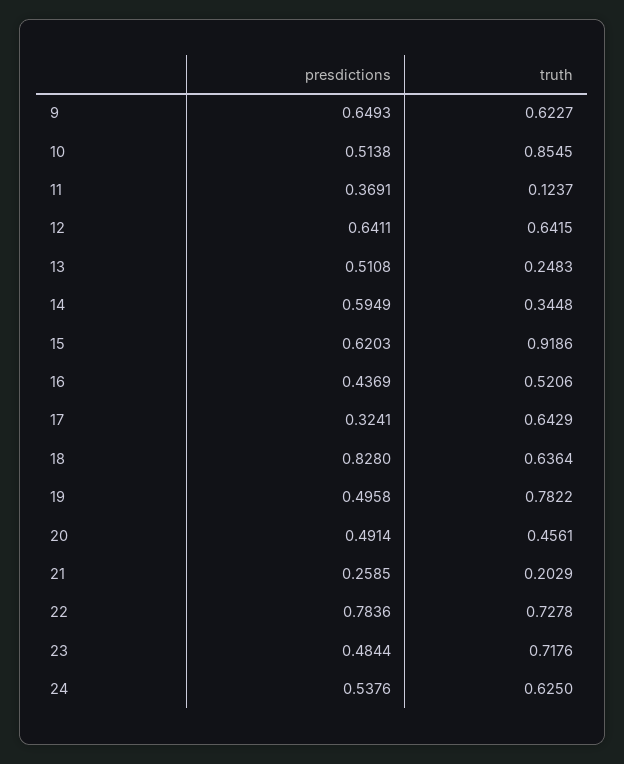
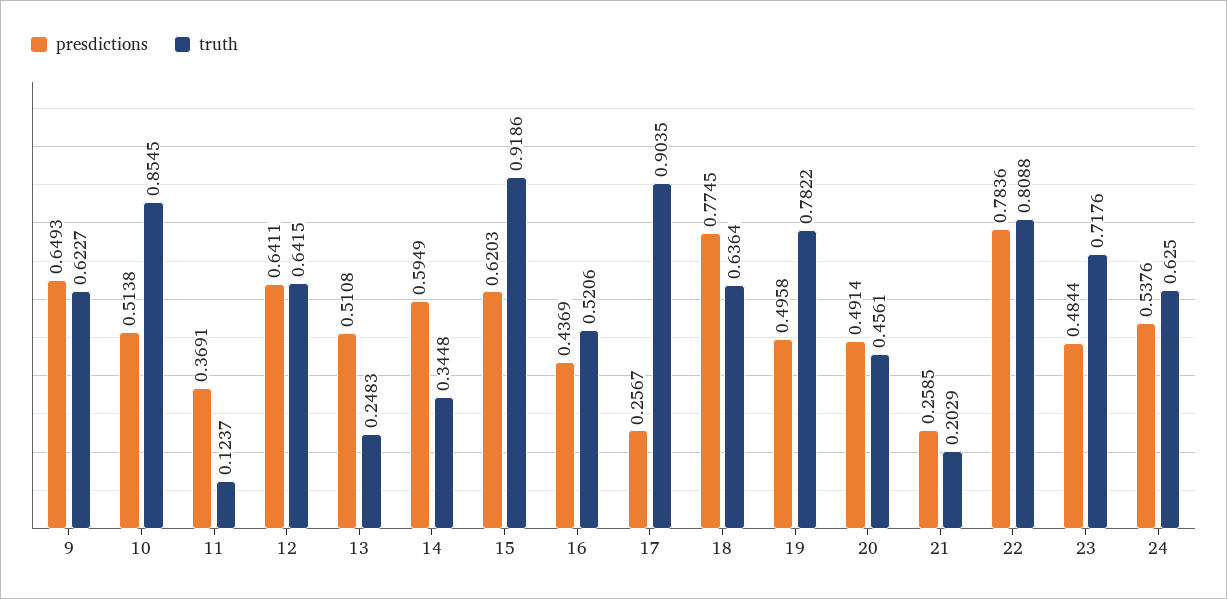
  {
    "presdictions": {
      "9": 0.6493,
      "10": 0.5138,
      "11": 0.3691,
      "12": 0.6411,
      "13": 0.5108,
      "14": 0.5949,
      "15": 0.6203,
      "16": 0.4369,
-     "17": 0.3241,
+     "17": 0.2567,
-     "18": 0.828,
+     "18": 0.7745,
      "19": 0.4958,
      "20": 0.4914,
      "21": 0.2585,
      "22": 0.7836,
      "23": 0.4844,
      "24": 0.5376
    },
    "truth": {
      "9": 0.6227,
      "10": 0.8545,
      "11": 0.1237,
      "12": 0.6415,
      "13": 0.2483,
      "14": 0.3448,
      "15": 0.9186,
      "16": 0.5206,
-     "17": 0.6429,
+     "17": 0.9035,
      "18": 0.6364,
      "19": 0.7822,
      "20": 0.4561,
      "21": 0.2029,
-     "22": 0.7278,
+     "22": 0.8088,
      "23": 0.7176,
      "24": 0.625
    }
  }

